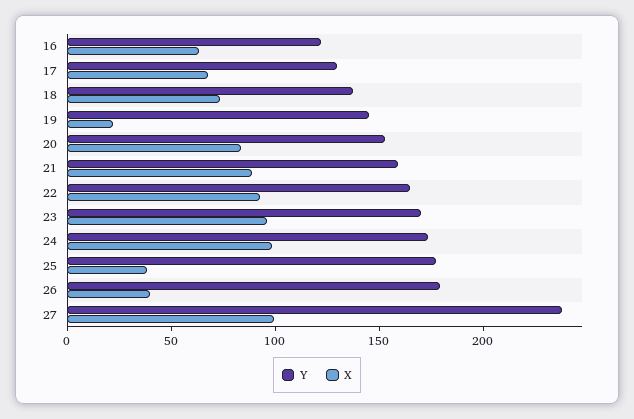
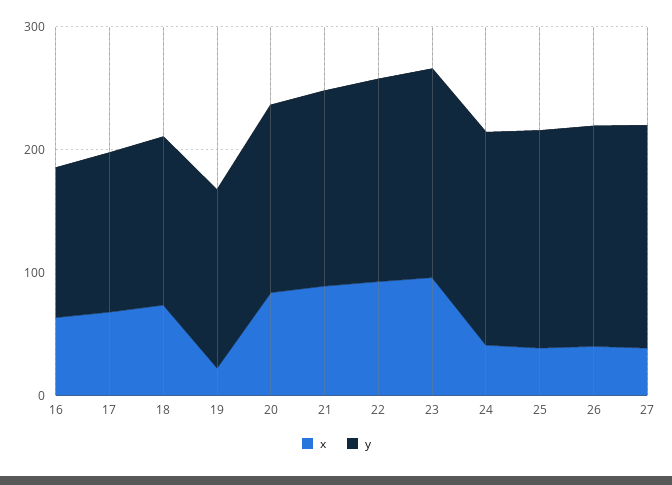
  {
    "Y": {
      "16": 120,
      "17": 130,
      "18": 140,
      "19": 140,
      "20": 150,
      "21": 160,
      "22": 160,
      "23": 170,
      "24": 170,
      "25": 180,
      "26": 180,
-     "27": 240
+     "27": 180
    },
    "X": {
      "16": 60,
      "17": 70,
      "18": 70,
      "19": 20,
      "20": 80,
      "21": 90,
      "22": 90,
      "23": 100,
-     "24": 100,
+     "24": 40,
      "25": 40,
      "26": 40,
-     "27": 100
+     "27": 40
    }
  }

